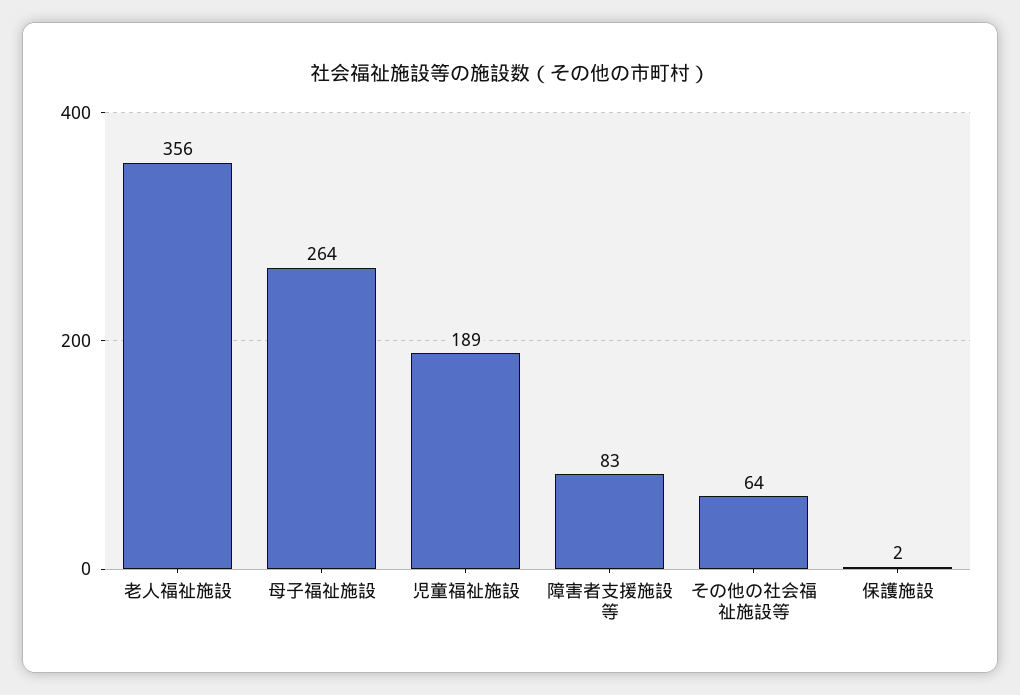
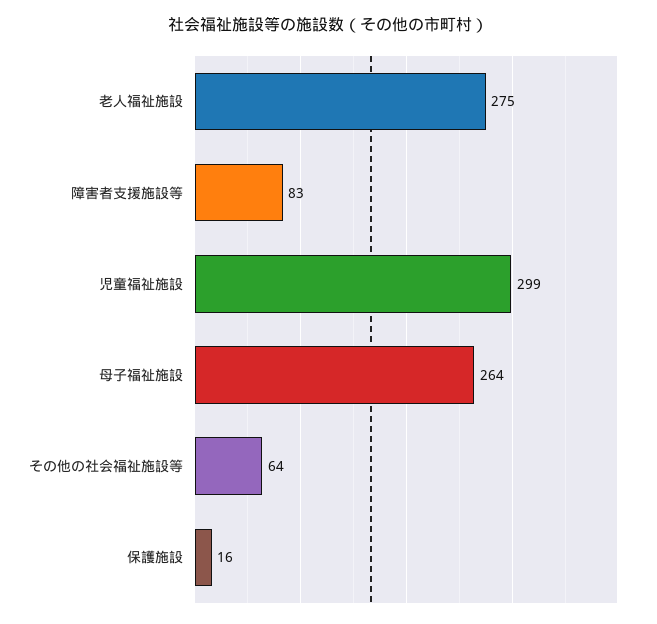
  {
-   "老人福祉施設": 356,
+   "老人福祉施設": 275,
    "母子福祉施設": 264,
-   "児童福祉施設": 189,
+   "児童福祉施設": 299,
    "障害者支援施設等": 83,
    "その他の社会福祉施設等": 64,
-   "保護施設": 2
+   "保護施設": 16
  }

